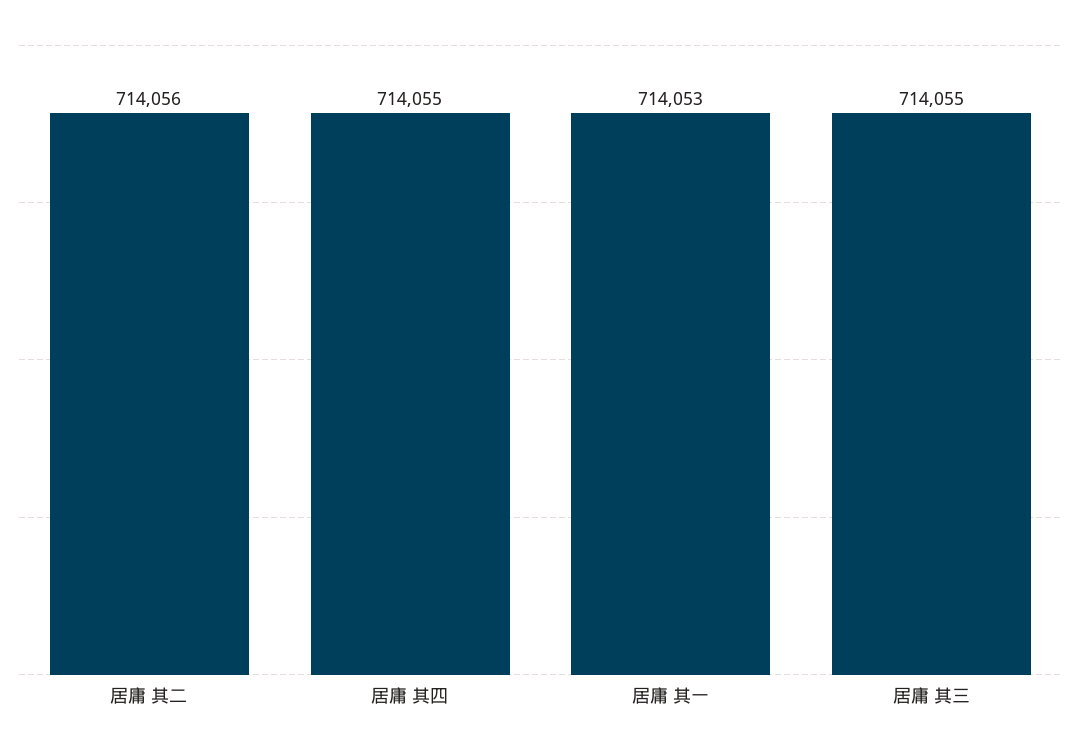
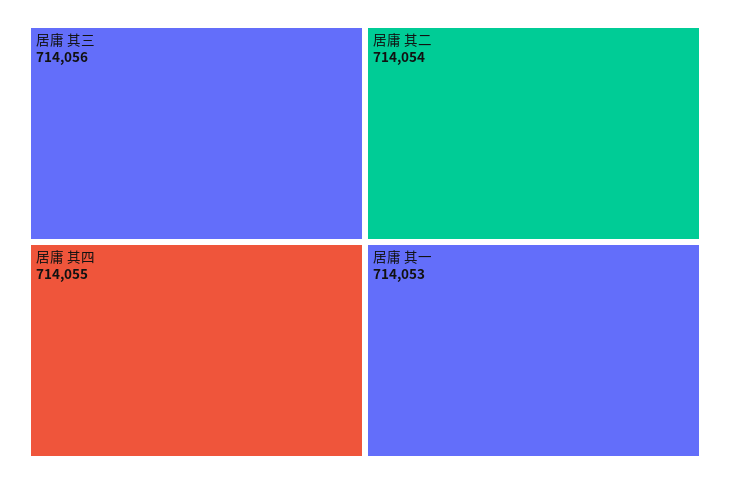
  {
-   "居庸 其二": 714056,
+   "居庸 其二": 714054,
    "居庸 其四": 714055,
    "居庸 其一": 714053,
-   "居庸 其三": 714055
+   "居庸 其三": 714056
  }

